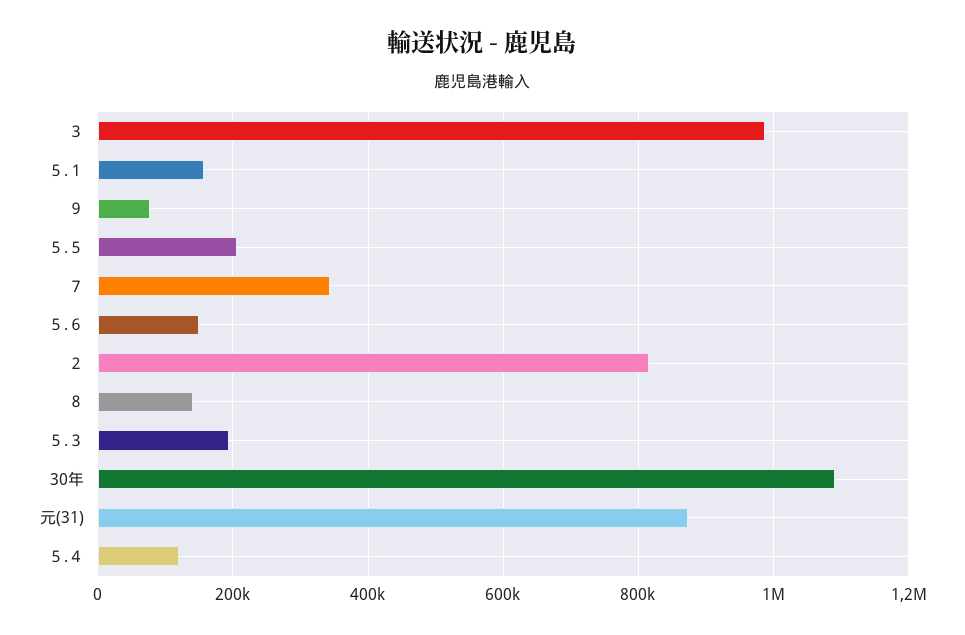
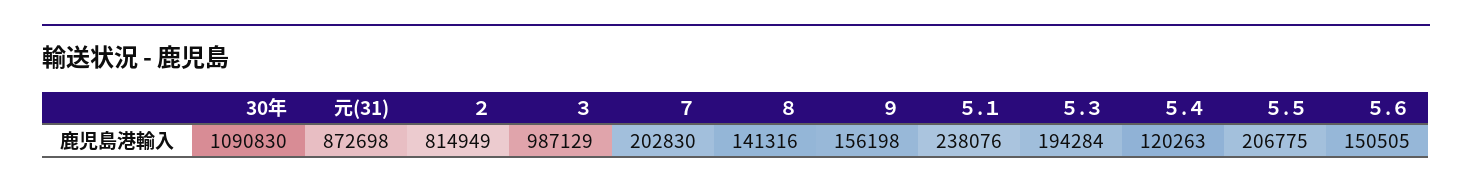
  {
    "３": 987129,
-   "５.１": 160000,
+   "５.１": 238076,
-   "９": 80000,
+   "９": 156198,
    "５.５": 206775,
-   "７": 340000,
+   "７": 202830,
    "５.６": 150505,
    "２": 814949,
    "８": 141316,
    "５.３": 194284,
    "30年": 1090830,
    "元(31)": 872698,
    "５.４": 120263
  }

